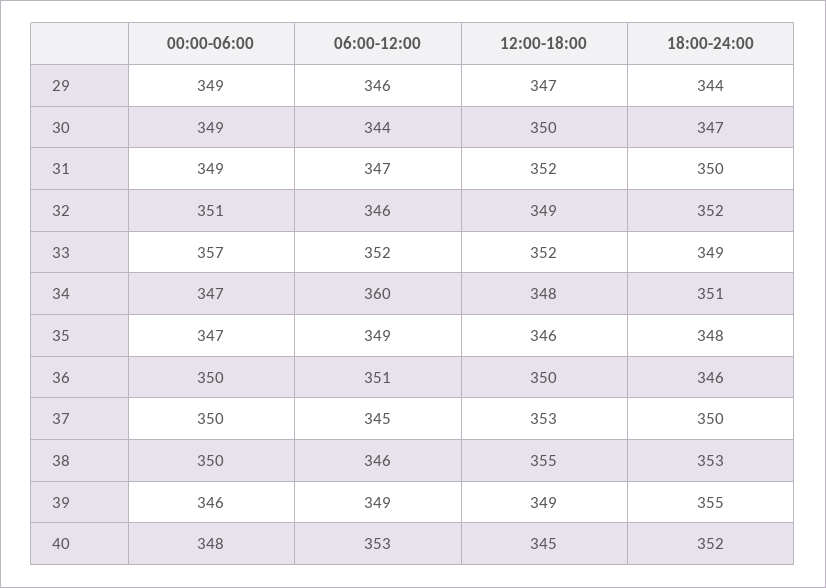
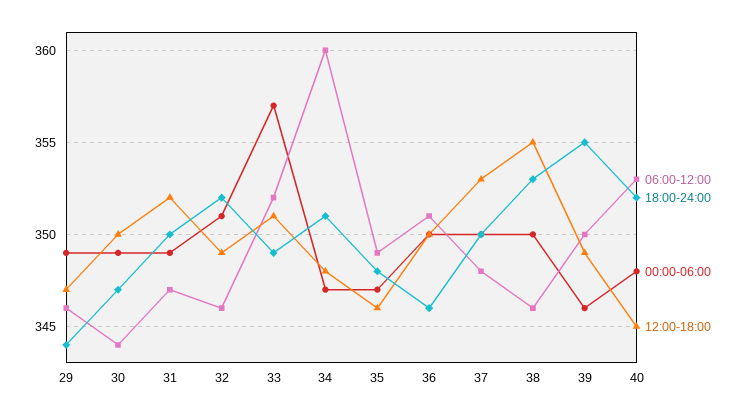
  {
    "00:00-06:00": {
      "29": 349,
      "30": 349,
      "31": 349,
      "32": 351,
      "33": 357,
      "34": 347,
      "35": 347,
      "36": 350,
      "37": 350,
      "38": 350,
      "39": 346,
      "40": 348
    },
    "06:00-12:00": {
      "29": 346,
      "30": 344,
      "31": 347,
      "32": 346,
      "33": 352,
      "34": 360,
      "35": 349,
      "36": 351,
-     "37": 345,
+     "37": 348,
      "38": 346,
-     "39": 349,
+     "39": 350,
      "40": 353
    },
    "12:00-18:00": {
      "29": 347,
      "30": 350,
      "31": 352,
      "32": 349,
-     "33": 352,
+     "33": 351,
      "34": 348,
      "35": 346,
      "36": 350,
      "37": 353,
      "38": 355,
      "39": 349,
      "40": 345
    },
    "18:00-24:00": {
      "29": 344,
      "30": 347,
      "31": 350,
      "32": 352,
      "33": 349,
      "34": 351,
      "35": 348,
      "36": 346,
      "37": 350,
      "38": 353,
      "39": 355,
      "40": 352
    }
  }

